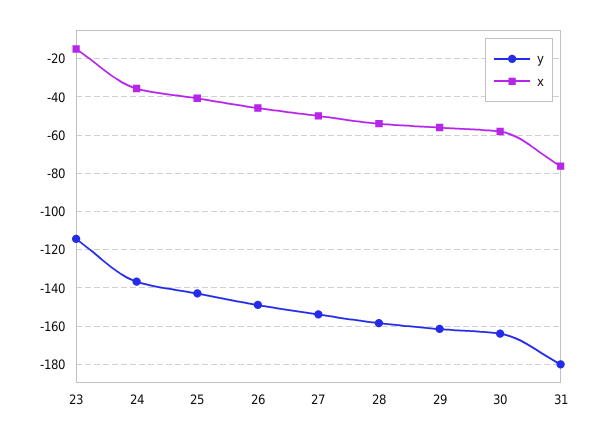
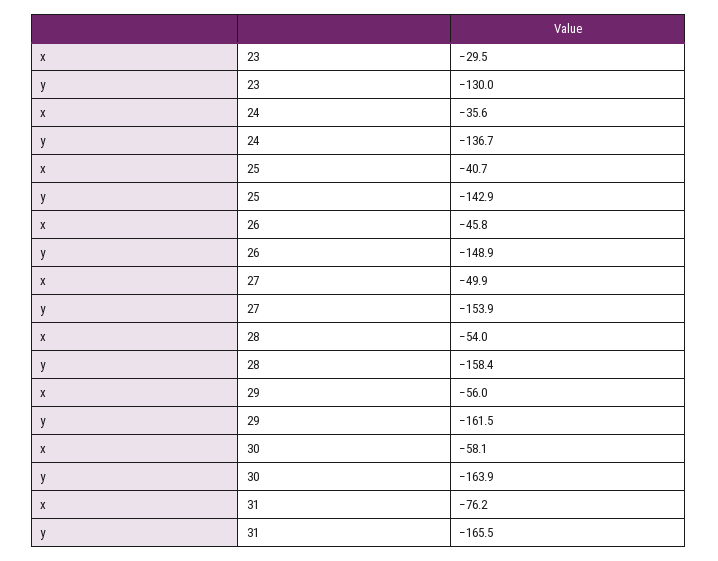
  {
    "y": {
-     "23": -115,
+     "23": -130,
      "24": -136.7,
      "25": -142.9,
      "26": -148.9,
      "27": -153.9,
      "28": -158.4,
      "29": -161.5,
      "30": -163.9,
-     "31": -180
+     "31": -165.5
    },
    "x": {
-     "23": -15,
+     "23": -29.5,
      "24": -35.6,
      "25": -40.7,
      "26": -45.8,
      "27": -49.9,
      "28": -54,
      "29": -56,
      "30": -58.1,
      "31": -76.2
    }
  }

